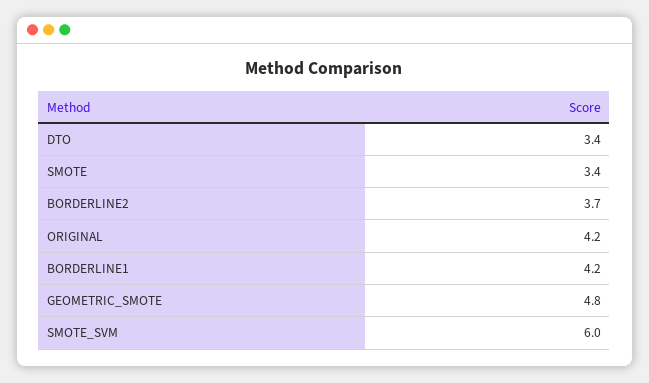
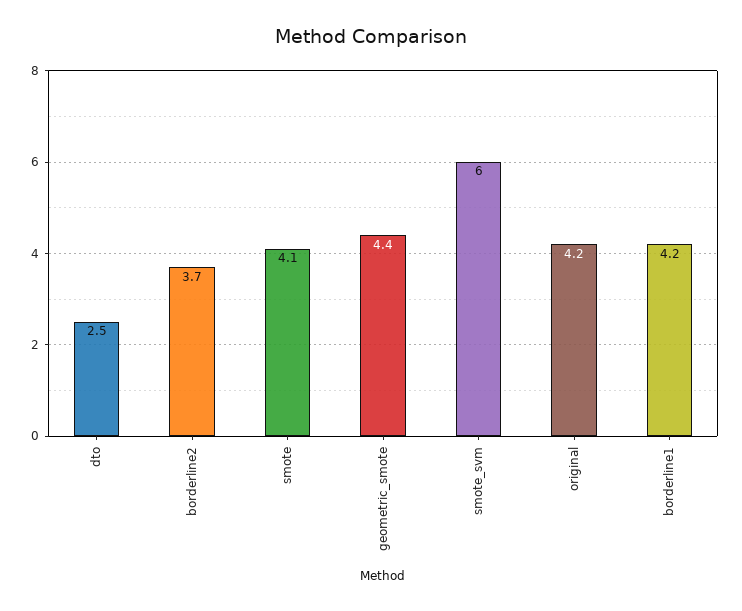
  {
-   "DTO": 3.4,
+   "DTO": 2.5,
-   "SMOTE": 3.4,
+   "SMOTE": 4.1,
    "BORDERLINE2": 3.7,
    "ORIGINAL": 4.2,
    "BORDERLINE1": 4.2,
-   "GEOMETRIC_SMOTE": 4.8,
+   "GEOMETRIC_SMOTE": 4.4,
    "SMOTE_SVM": 6
  }

